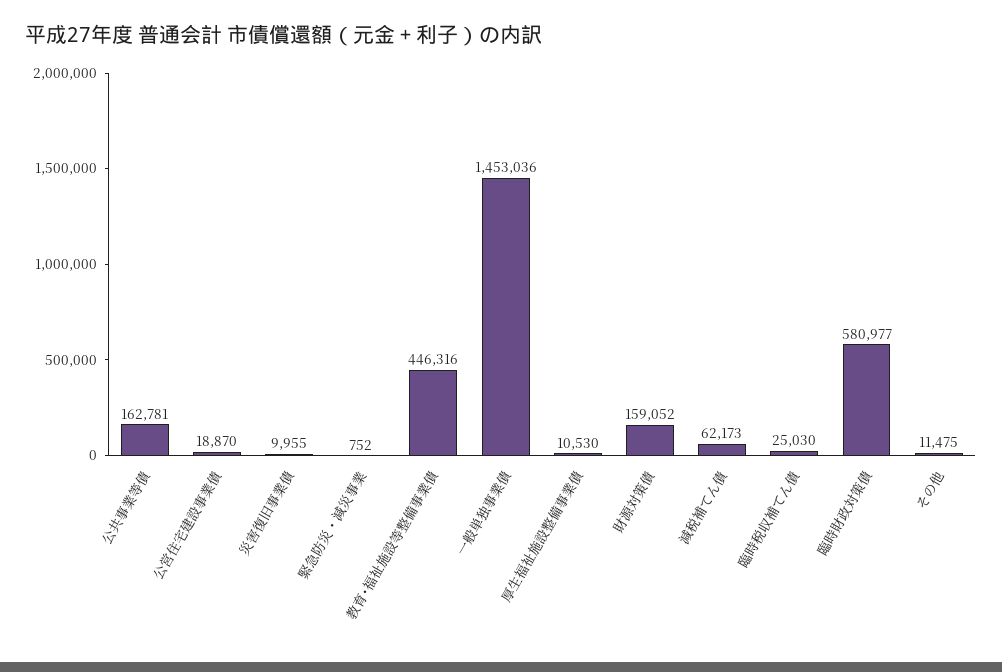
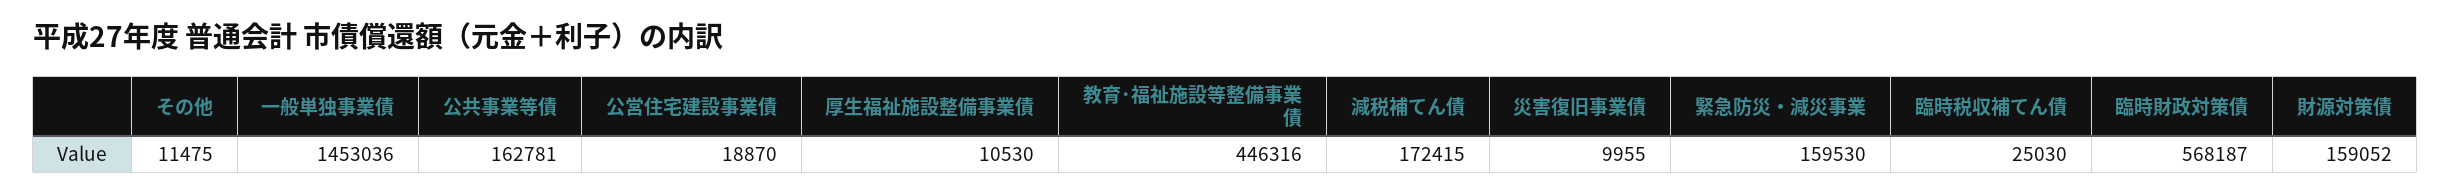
  {
    "公共事業等債": 162781,
    "公営住宅建設事業債": 18870,
    "災害復旧事業債": 9955,
-   "緊急防災・減災事業": 752,
+   "緊急防災・減災事業": 159530,
    "教育･福祉施設等整備事業債": 446316,
    "一般単独事業債": 1453036,
    "厚生福祉施設整備事業債": 10530,
    "財源対策債": 159052,
-   "減税補てん債": 62173,
+   "減税補てん債": 172415,
    "臨時税収補てん債": 25030,
-   "臨時財政対策債": 580977,
+   "臨時財政対策債": 568187,
    "その他": 11475
  }

